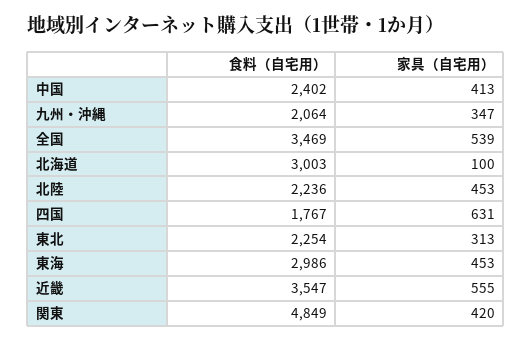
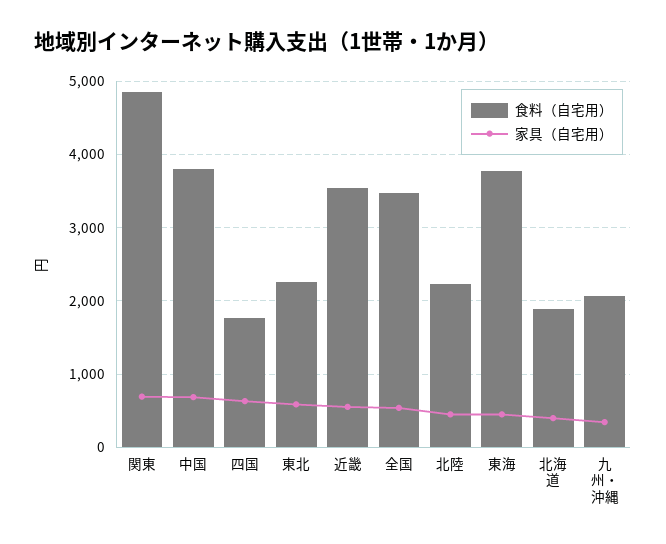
  {
    "食料（自宅用）": {
-     "中国": 2402,
+     "中国": 3800,
      "九州・沖縄": 2064,
      "全国": 3469,
-     "北海道": 3003,
+     "北海道": 1900,
      "北陸": 2236,
      "四国": 1767,
      "東北": 2254,
-     "東海": 2986,
+     "東海": 3800,
      "近畿": 3547,
      "関東": 4849
    },
    "家具（自宅用）": {
-     "中国": 413,
+     "中国": 700,
      "九州・沖縄": 347,
      "全国": 539,
-     "北海道": 100,
+     "北海道": 400,
      "北陸": 453,
      "四国": 631,
-     "東北": 313,
+     "東北": 600,
      "東海": 453,
      "近畿": 555,
-     "関東": 420
+     "関東": 700
    }
  }

